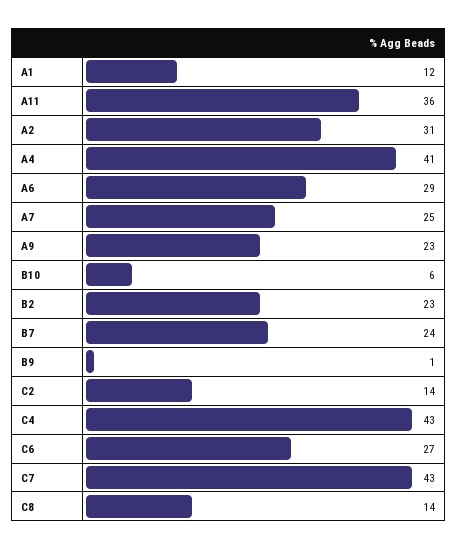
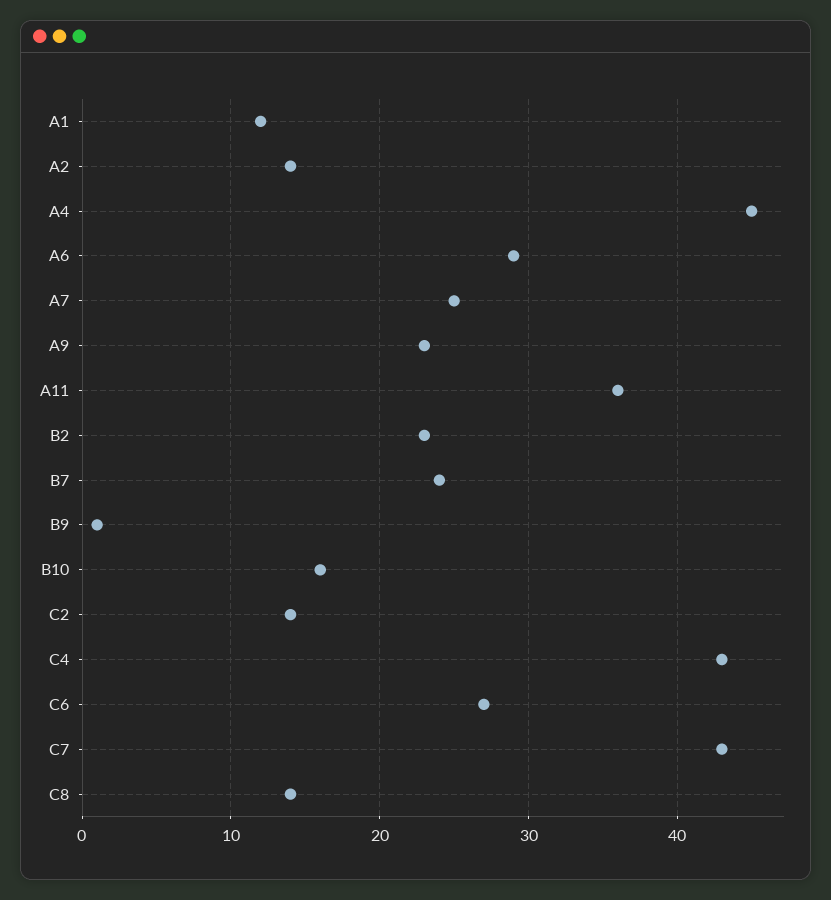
  {
    "A1": 12,
    "A11": 36,
-   "A2": 31,
+   "A2": 14,
-   "A4": 41,
+   "A4": 45,
    "A6": 29,
    "A7": 25,
    "A9": 23,
-   "B10": 6,
+   "B10": 16,
    "B2": 23,
    "B7": 24,
    "B9": 1,
    "C2": 14,
    "C4": 43,
    "C6": 27,
    "C7": 43,
    "C8": 14
  }

